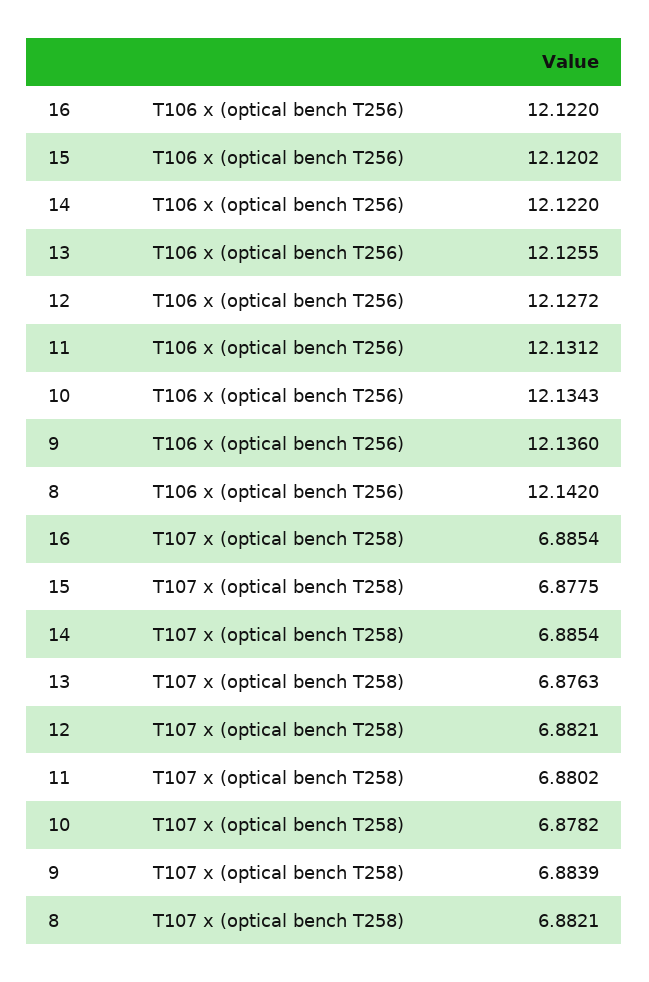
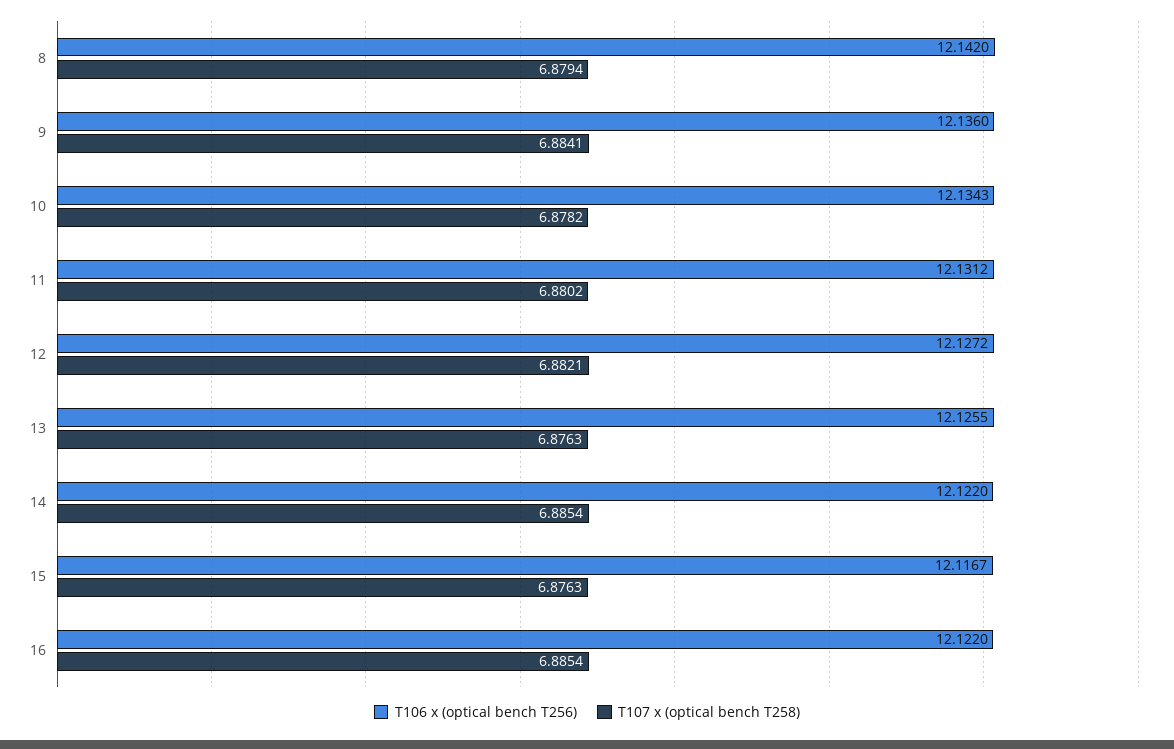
  {
    "T106 x (optical bench T256)": {
      "16": 12.122,
-     "15": 12.1202,
+     "15": 12.1167,
      "14": 12.122,
      "13": 12.1255,
      "12": 12.1272,
      "11": 12.1312,
      "10": 12.1343,
      "9": 12.136,
      "8": 12.142
    },
    "T107 x (optical bench T258)": {
      "16": 6.8854,
-     "15": 6.8775,
+     "15": 6.8763,
      "14": 6.8854,
      "13": 6.8763,
      "12": 6.8821,
      "11": 6.8802,
      "10": 6.8782,
-     "9": 6.8839,
+     "9": 6.8841,
-     "8": 6.8821
+     "8": 6.8794
    }
  }

